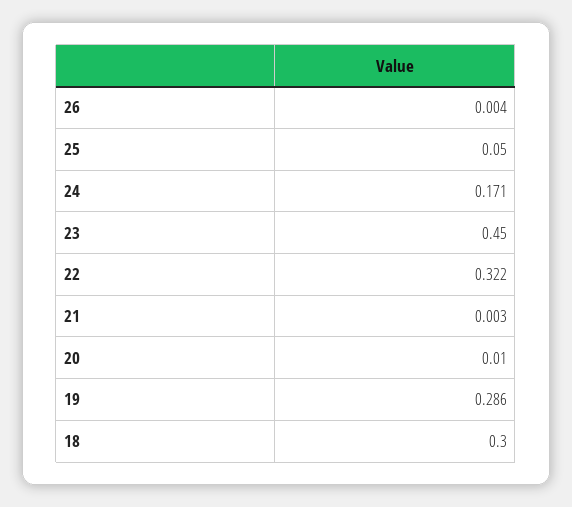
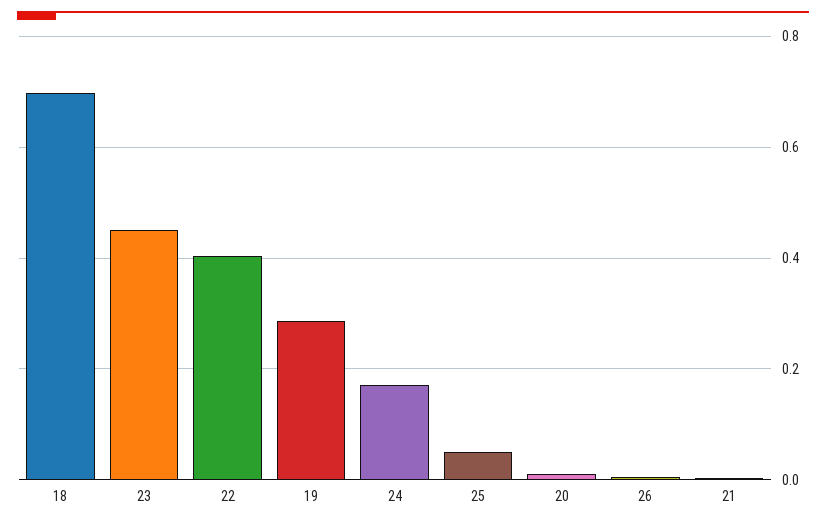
  {
    "26": 0.004,
    "25": 0.05,
    "24": 0.171,
    "23": 0.45,
-   "22": 0.322,
+   "22": 0.4,
    "21": 0.003,
    "20": 0.01,
    "19": 0.286,
-   "18": 0.3
+   "18": 0.7
  }

